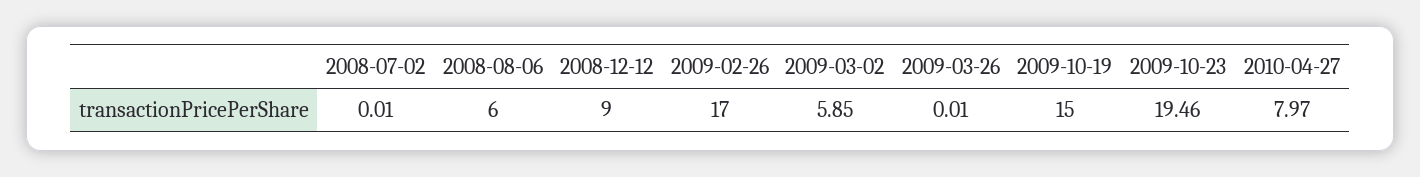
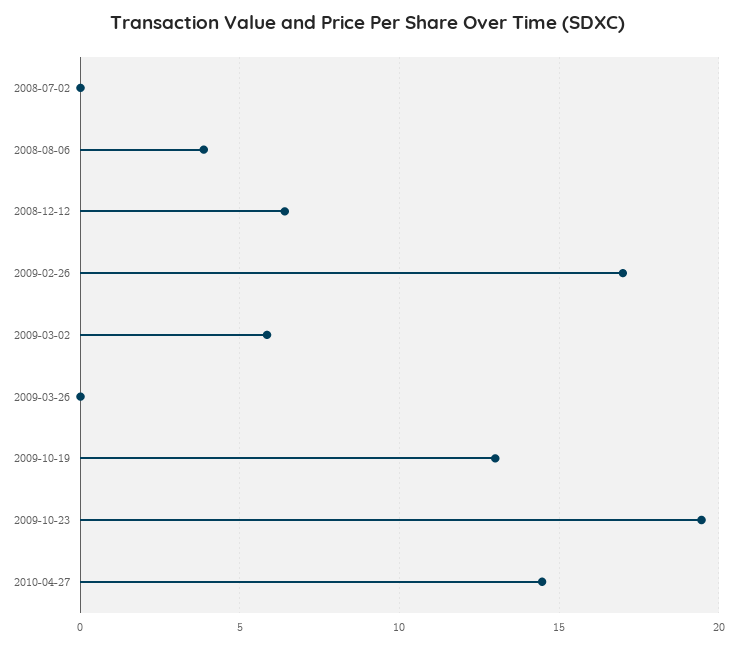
  {
    "2008-07-02": 0.01,
-   "2008-08-06": 6,
+   "2008-08-06": 4,
-   "2008-12-12": 9,
+   "2008-12-12": 6.5,
    "2009-02-26": 17,
    "2009-03-02": 5.85,
    "2009-03-26": 0.01,
-   "2009-10-19": 15,
+   "2009-10-19": 13,
    "2009-10-23": 19.46,
-   "2010-04-27": 7.97
+   "2010-04-27": 14.5
  }

